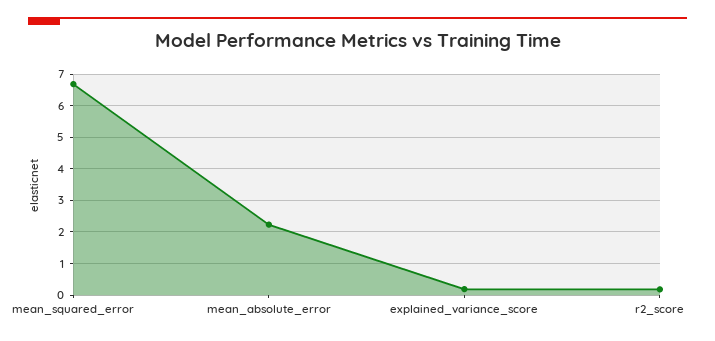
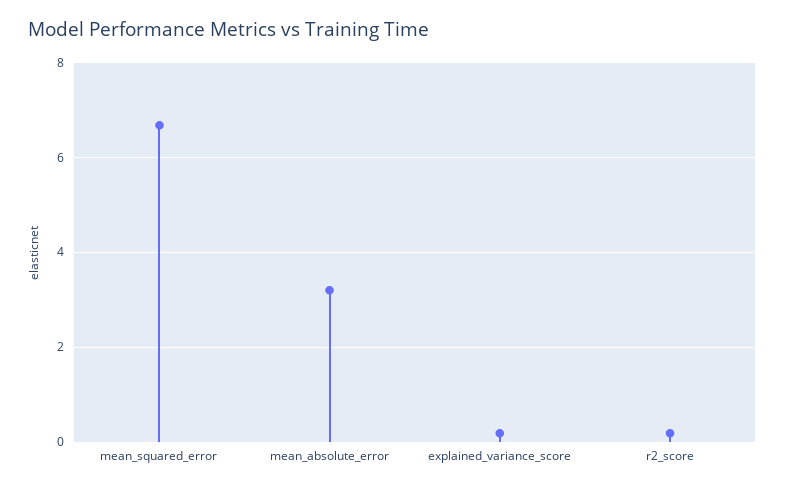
  {
    "mean_squared_error": 6.6,
-   "mean_absolute_error": 2.2,
+   "mean_absolute_error": 3.2,
    "explained_variance_score": 0.2,
    "r2_score": 0.2
  }

